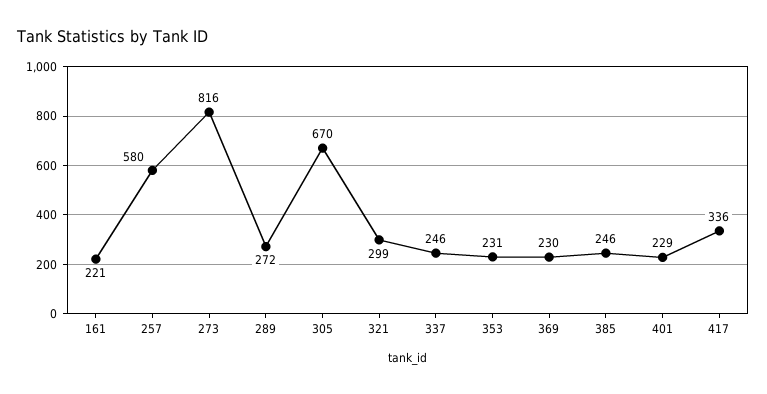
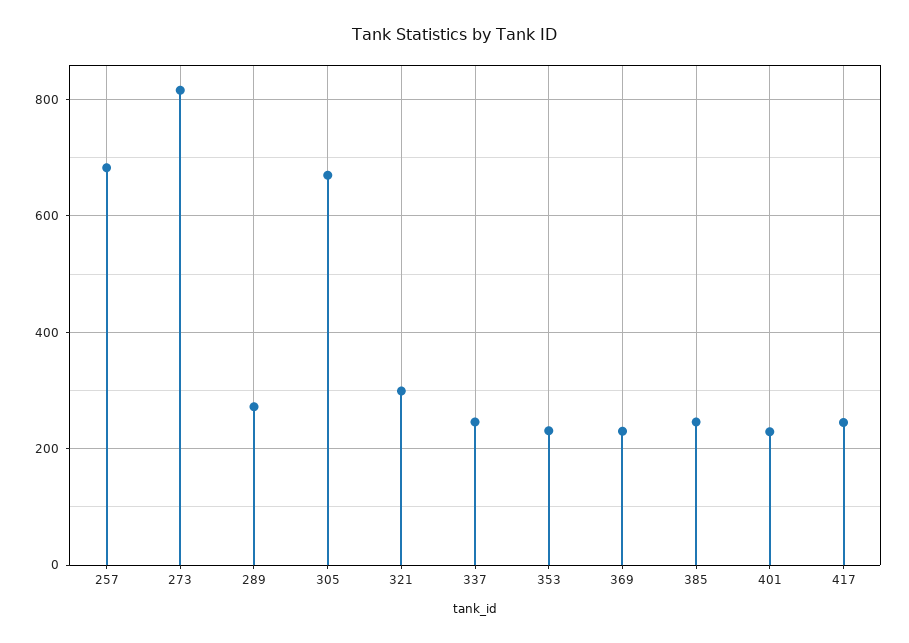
  {
-   "161": 221,
-   "257": 580,
+   "257": 680,
    "273": 816,
    "289": 272,
    "305": 670,
    "321": 299,
    "337": 246,
    "353": 231,
    "369": 230,
    "385": 246,
    "401": 229,
-   "417": 336
+   "417": 240
  }

